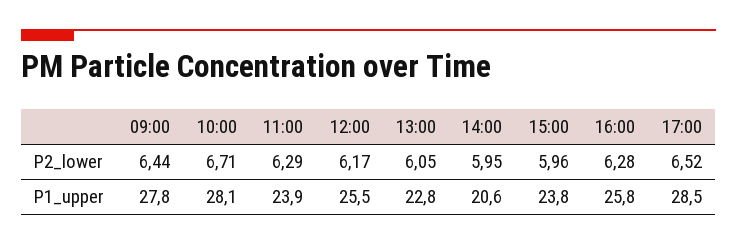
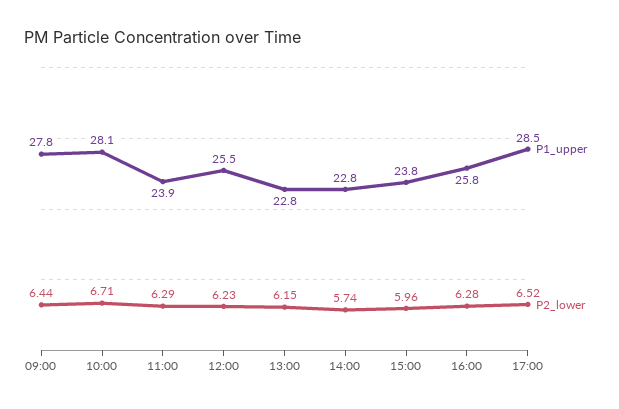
  {
    "P2_lower": {
      "09:00": 6.44,
      "10:00": 6.71,
      "11:00": 6.29,
-     "12:00": 6.17,
+     "12:00": 6.23,
-     "13:00": 6.05,
+     "13:00": 6.15,
-     "14:00": 5.95,
+     "14:00": 5.74,
      "15:00": 5.96,
      "16:00": 6.28,
      "17:00": 6.52
    },
    "P1_upper": {
      "09:00": 27.8,
      "10:00": 28.1,
      "11:00": 23.9,
      "12:00": 25.5,
      "13:00": 22.8,
-     "14:00": 20.6,
+     "14:00": 22.8,
      "15:00": 23.8,
      "16:00": 25.8,
      "17:00": 28.5
    }
  }

